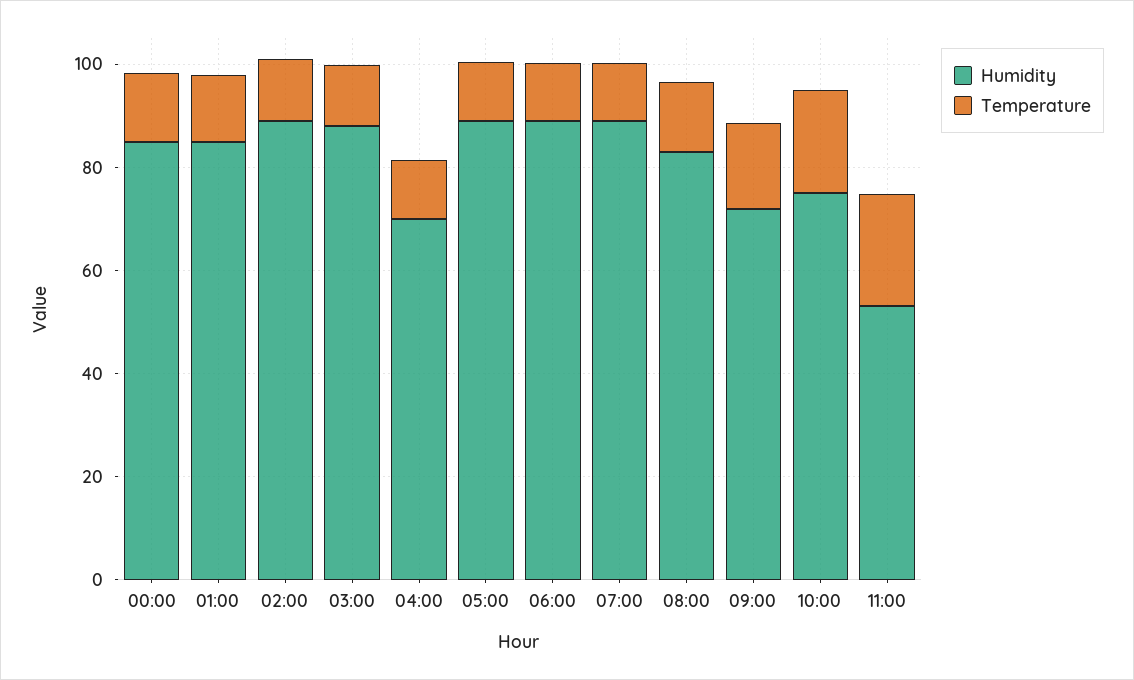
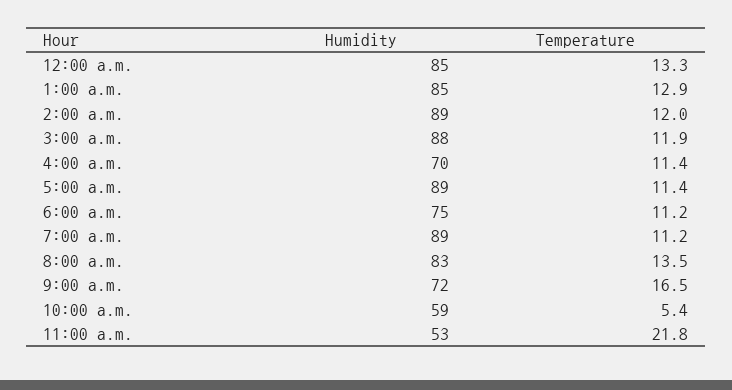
  {
    "Humidity": {
      "00:00": 85,
      "01:00": 85,
      "02:00": 89,
      "03:00": 88,
      "04:00": 70,
      "05:00": 89,
-     "06:00": 90,
+     "06:00": 75,
      "07:00": 89,
      "08:00": 83,
      "09:00": 72,
-     "10:00": 75,
+     "10:00": 59,
      "11:00": 53
    },
    "Temperature": {
      "00:00": 13.3,
      "01:00": 12.9,
      "02:00": 12,
      "03:00": 11.9,
      "04:00": 11.4,
      "05:00": 11.4,
      "06:00": 11.2,
      "07:00": 11.2,
      "08:00": 13.5,
      "09:00": 16.5,
-     "10:00": 20,
+     "10:00": 5.4,
      "11:00": 21.8
    }
  }

